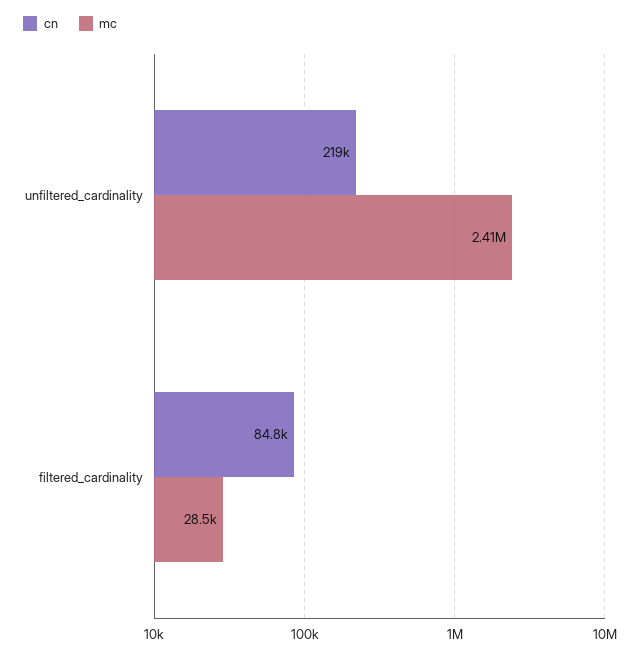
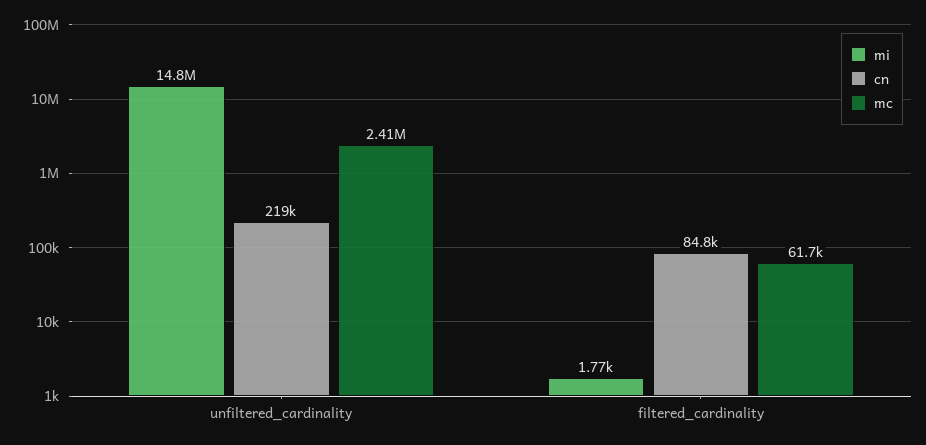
  {
    "cn": {
      "unfiltered_cardinality": 219000,
      "filtered_cardinality": 84800
    },
    "mc": {
      "unfiltered_cardinality": 2410000,
-     "filtered_cardinality": 28500
+     "filtered_cardinality": 61700
-   }
+   },
+   "mi": {
+     "unfiltered_cardinality": 14800000,
+     "filtered_cardinality": 1770
+   }
  }

